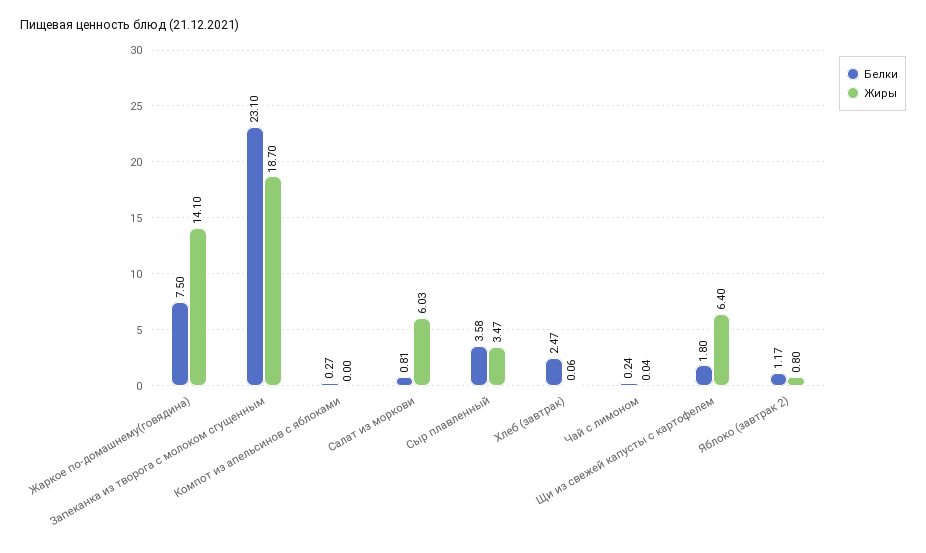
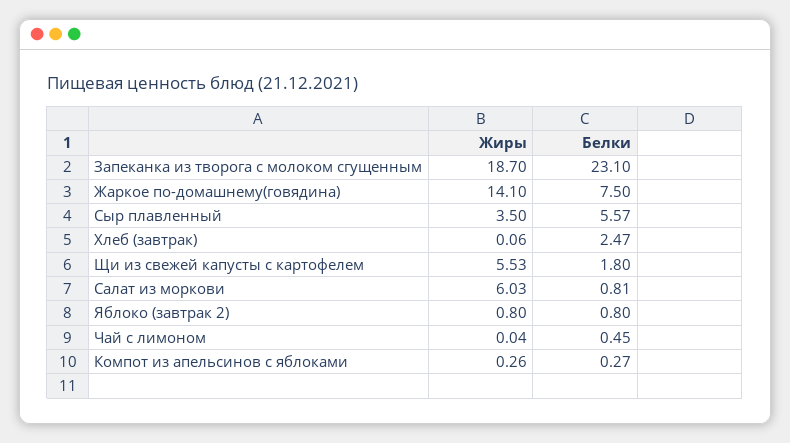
  {
    "Белки": {
      "Жаркое по-домашнему(говядина)": 7.5,
      "Запеканка из творога с молоком сгущенным": 23.1,
      "Компот из апельсинов с яблоками": 0.27,
      "Салат из моркови": 0.81,
-     "Сыр плавленный": 3.58,
+     "Сыр плавленный": 5.57,
      "Хлеб (завтрак)": 2.47,
-     "Чай с лимоном": 0.24,
+     "Чай с лимоном": 0.45,
      "Щи из свежей капусты с картофелем": 1.8,
-     "Яблоко (завтрак 2)": 1.17
+     "Яблоко (завтрак 2)": 0.8
    },
    "Жиры": {
      "Жаркое по-домашнему(говядина)": 14.1,
      "Запеканка из творога с молоком сгущенным": 18.7,
-     "Компот из апельсинов с яблоками": 0,
+     "Компот из апельсинов с яблоками": 0.26,
      "Салат из моркови": 6.03,
-     "Сыр плавленный": 3.47,
+     "Сыр плавленный": 3.5,
      "Хлеб (завтрак)": 0.06,
      "Чай с лимоном": 0.04,
-     "Щи из свежей капусты с картофелем": 6.4,
+     "Щи из свежей капусты с картофелем": 5.53,
      "Яблоко (завтрак 2)": 0.8
    }
  }

